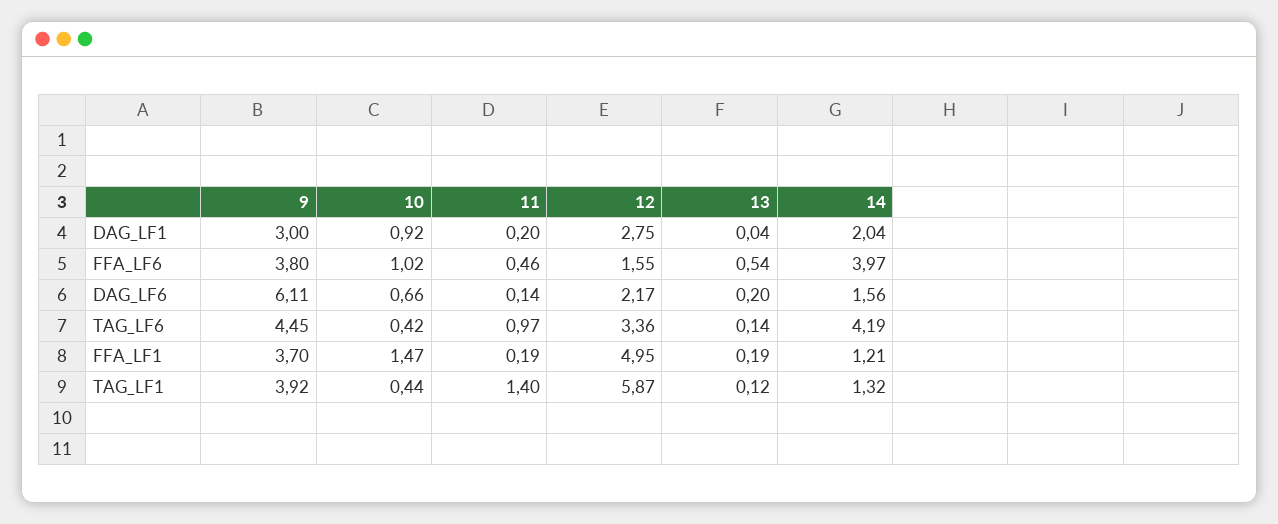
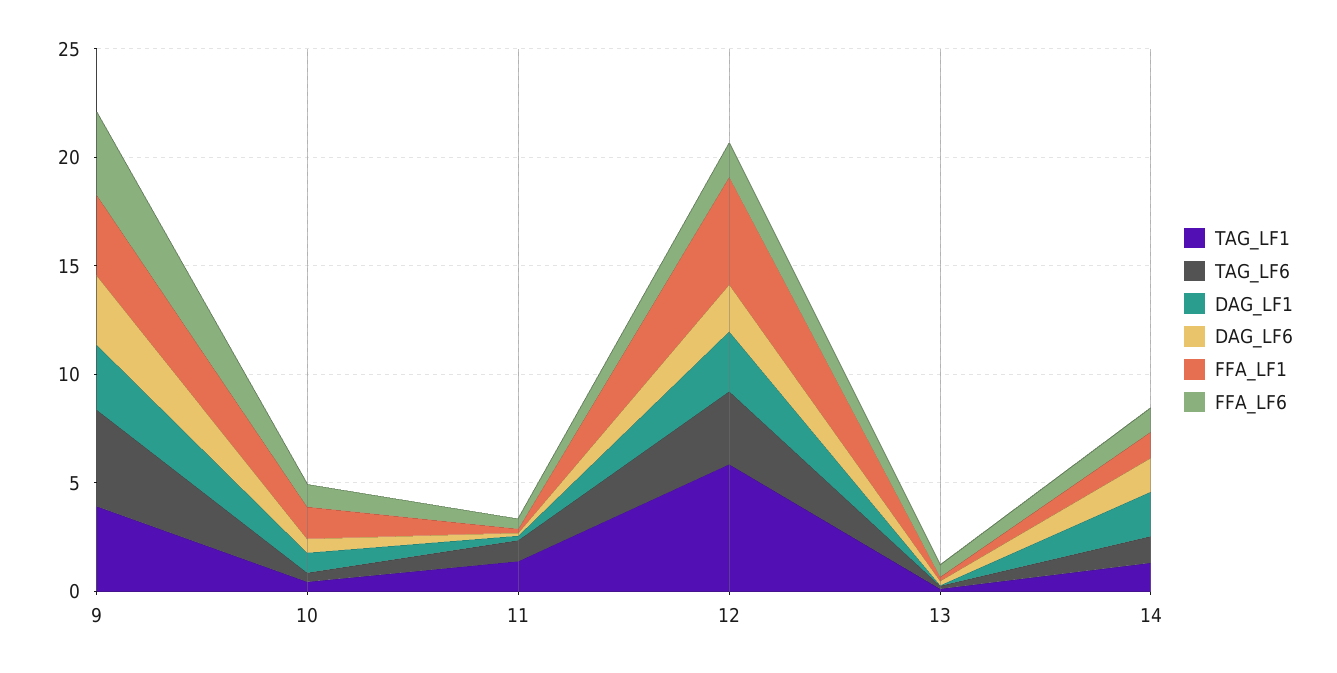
  {
    "DAG_LF1": {
      "9": 3,
      "10": 0.92,
      "11": 0.2,
      "12": 2.75,
      "13": 0.04,
      "14": 2.04
    },
    "FFA_LF6": {
      "9": 3.8,
      "10": 1.02,
      "11": 0.46,
      "12": 1.55,
      "13": 0.54,
-     "14": 3.97
+     "14": 1
    },
    "DAG_LF6": {
-     "9": 6.11,
+     "9": 3,
      "10": 0.66,
      "11": 0.14,
      "12": 2.17,
      "13": 0.2,
      "14": 1.56
    },
    "TAG_LF6": {
      "9": 4.45,
      "10": 0.42,
      "11": 0.97,
      "12": 3.36,
      "13": 0.14,
-     "14": 4.19
+     "14": 1
    },
    "FFA_LF1": {
      "9": 3.7,
      "10": 1.47,
      "11": 0.19,
      "12": 4.95,
      "13": 0.19,
      "14": 1.21
    },
    "TAG_LF1": {
      "9": 3.92,
      "10": 0.44,
      "11": 1.4,
      "12": 5.87,
      "13": 0.12,
      "14": 1.32
    }
  }

